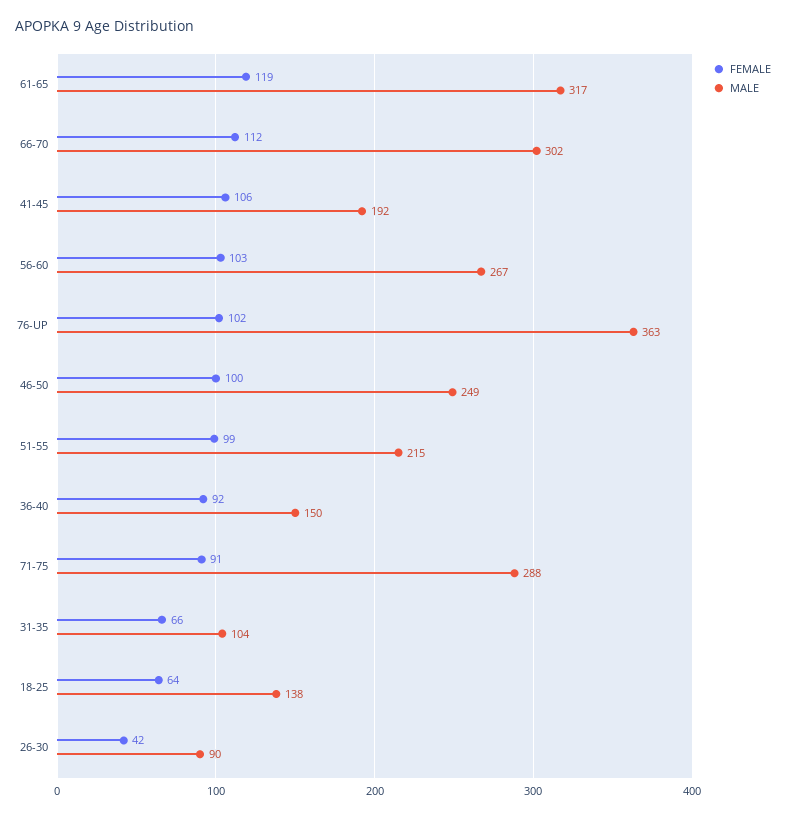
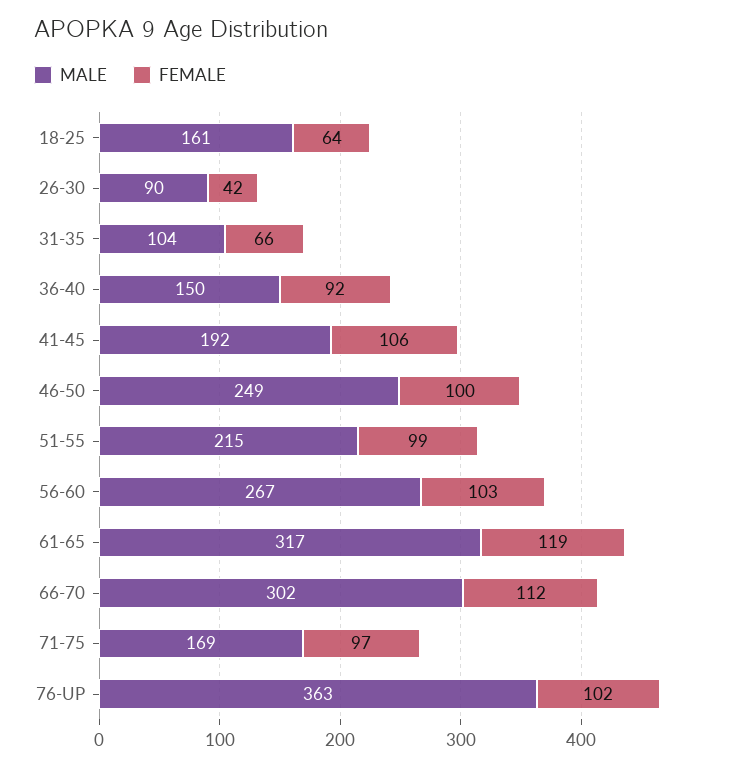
  {
    "FEMALE": {
      "61-65": 119,
      "66-70": 112,
      "41-45": 106,
      "56-60": 103,
      "76-UP": 102,
      "46-50": 100,
      "51-55": 99,
      "36-40": 92,
-     "71-75": 91,
+     "71-75": 97,
      "31-35": 66,
      "18-25": 64,
      "26-30": 42
    },
    "MALE": {
      "61-65": 317,
      "66-70": 302,
      "41-45": 192,
      "56-60": 267,
      "76-UP": 363,
      "46-50": 249,
      "51-55": 215,
      "36-40": 150,
-     "71-75": 288,
+     "71-75": 169,
      "31-35": 104,
-     "18-25": 138,
+     "18-25": 161,
      "26-30": 90
    }
  }

